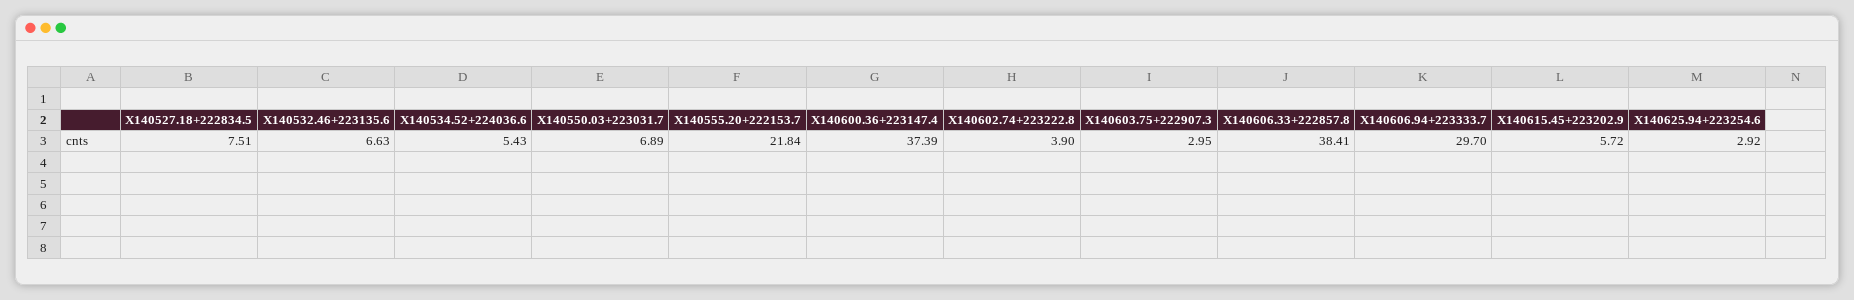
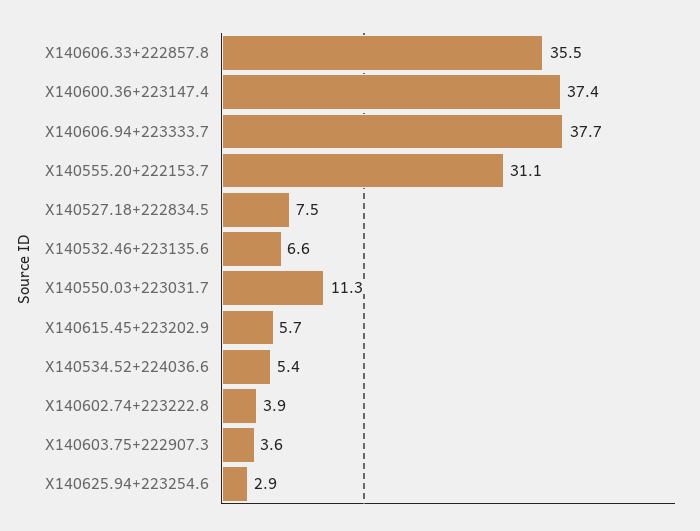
  {
    "X140527.18+222834.5": 7.51,
    "X140532.46+223135.6": 6.63,
    "X140534.52+224036.6": 5.43,
-   "X140550.03+223031.7": 6.89,
+   "X140550.03+223031.7": 11.3,
-   "X140555.20+222153.7": 21.84,
+   "X140555.20+222153.7": 31.1,
    "X140600.36+223147.4": 37.39,
    "X140602.74+223222.8": 3.9,
-   "X140603.75+222907.3": 2.95,
+   "X140603.75+222907.3": 3.6,
-   "X140606.33+222857.8": 38.41,
+   "X140606.33+222857.8": 35.5,
-   "X140606.94+223333.7": 29.7,
+   "X140606.94+223333.7": 37.7,
    "X140615.45+223202.9": 5.72,
    "X140625.94+223254.6": 2.92
  }

